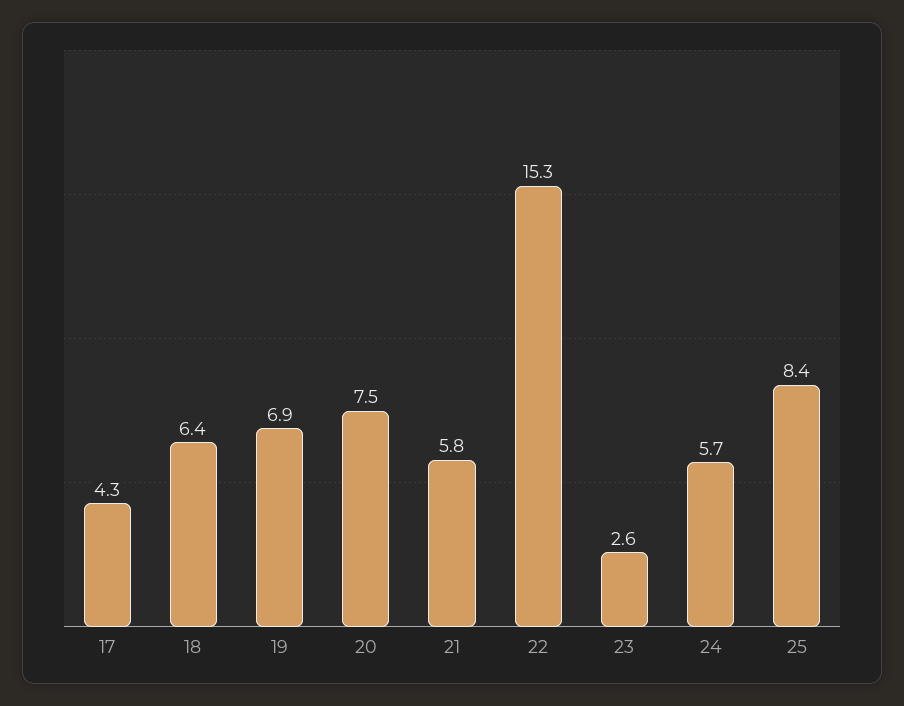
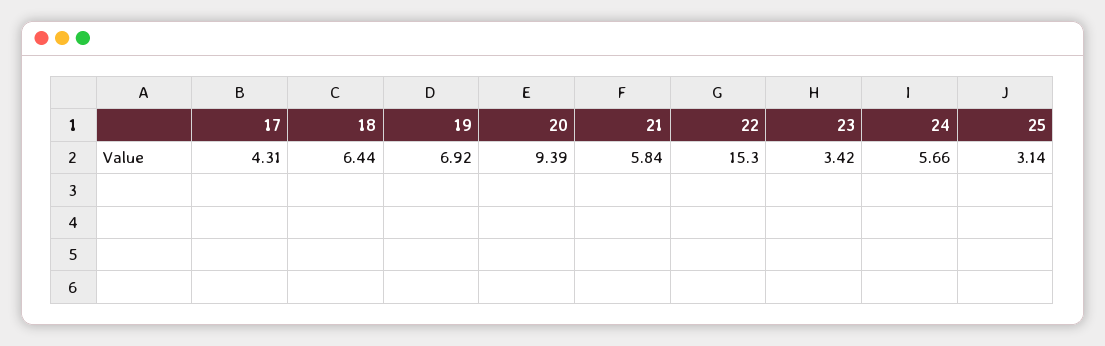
  {
    "17": 4.31,
    "18": 6.44,
    "19": 6.92,
-   "20": 7.5,
+   "20": 9.39,
    "21": 5.84,
    "22": 15.3,
-   "23": 2.6,
+   "23": 3.42,
    "24": 5.66,
-   "25": 8.4
+   "25": 3.14
  }

